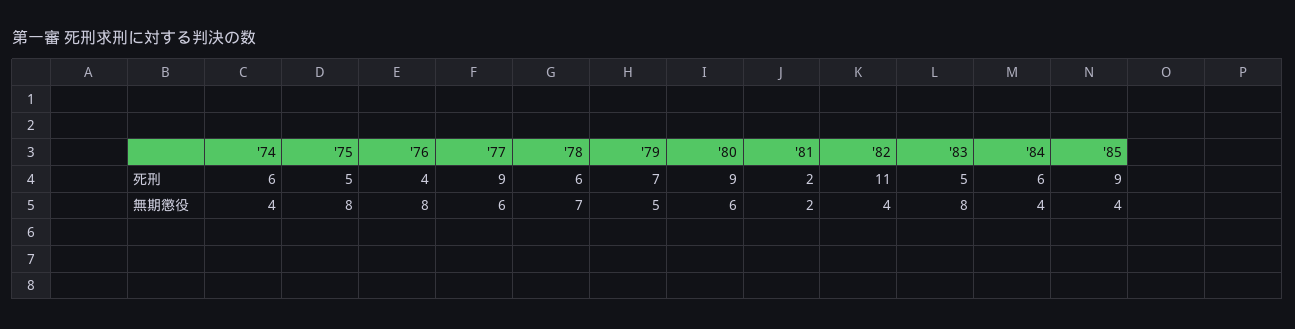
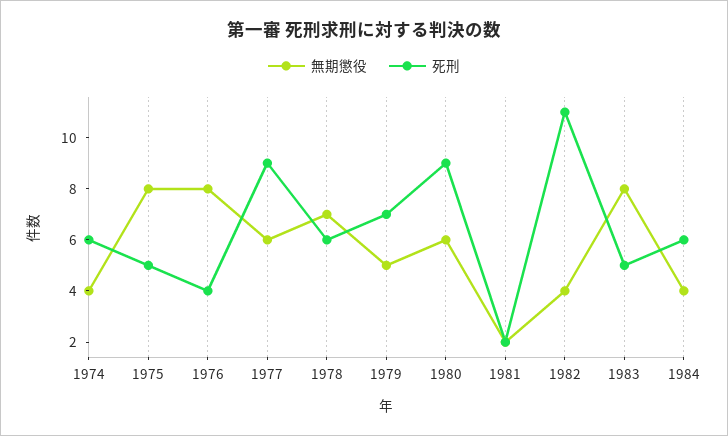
  {
    "死刑": {
      "'74": 6,
      "'75": 5,
      "'76": 4,
      "'77": 9,
      "'78": 6,
      "'79": 7,
      "'80": 9,
      "'81": 2,
      "'82": 11,
      "'83": 5,
-     "'84": 6,
+     "'84": 6
-     "'85": 9
    },
    "無期懲役": {
      "'74": 4,
      "'75": 8,
      "'76": 8,
      "'77": 6,
      "'78": 7,
      "'79": 5,
      "'80": 6,
      "'81": 2,
      "'82": 4,
      "'83": 8,
-     "'84": 4,
+     "'84": 4
-     "'85": 4
    }
  }

